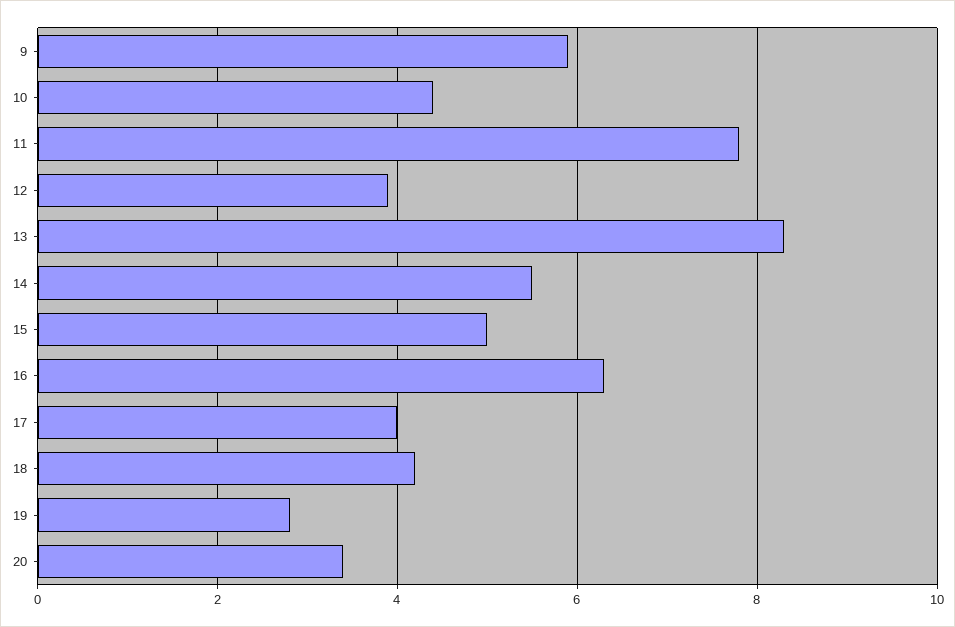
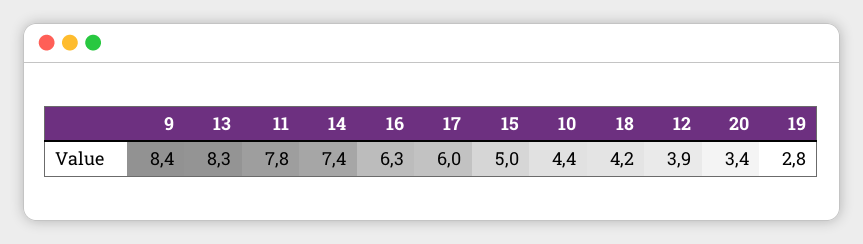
  {
-   "9": 6,
+   "9": 8.4,
    "10": 4.4,
    "11": 7.8,
    "12": 3.9,
    "13": 8.3,
-   "14": 5.5,
+   "14": 7.4,
    "15": 5,
    "16": 6.3,
-   "17": 4,
+   "17": 6,
    "18": 4.2,
    "19": 2.8,
    "20": 3.4
  }

